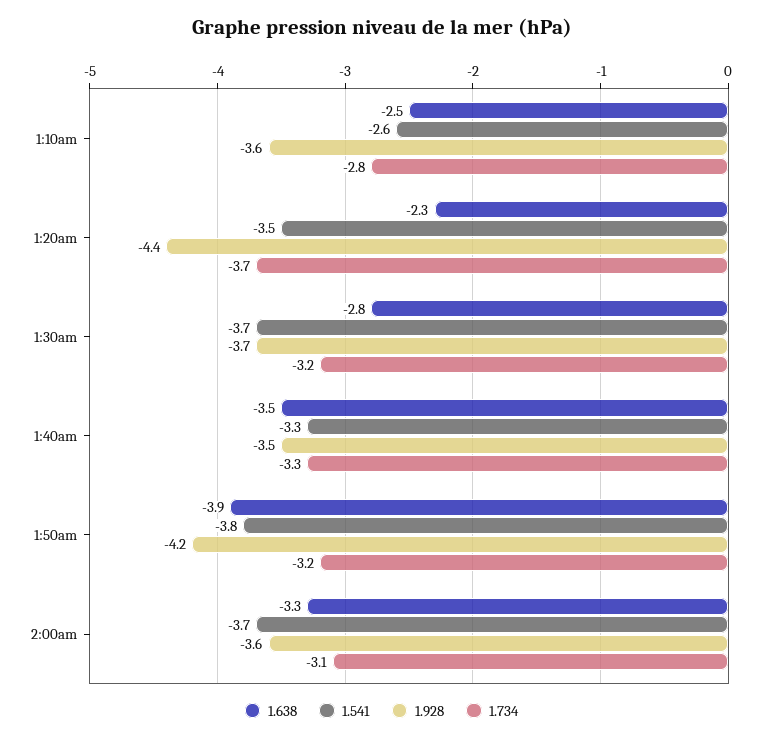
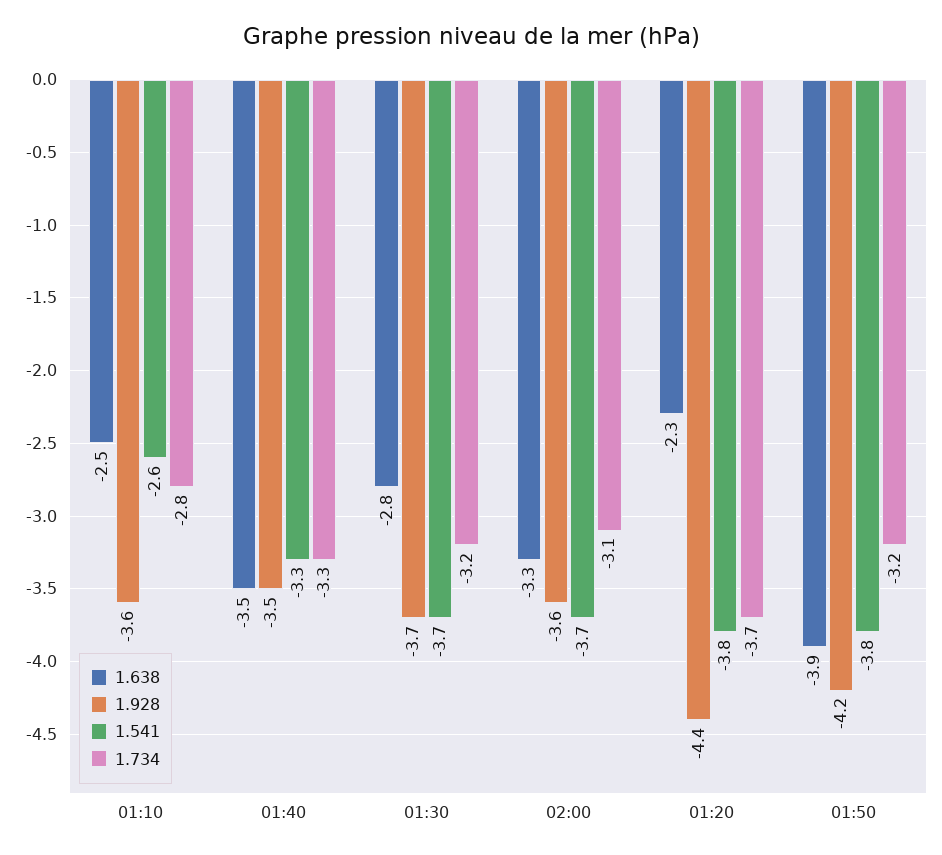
  {
    "1.638": {
      "1:10am": -2.5,
      "1:20am": -2.3,
      "1:30am": -2.8,
      "1:40am": -3.5,
      "1:50am": -3.9,
      "2:00am": -3.3
    },
    "1.541": {
      "1:10am": -2.6,
-     "1:20am": -3.5,
+     "1:20am": -3.8,
      "1:30am": -3.7,
      "1:40am": -3.3,
      "1:50am": -3.8,
      "2:00am": -3.7
    },
    "1.928": {
      "1:10am": -3.6,
      "1:20am": -4.4,
      "1:30am": -3.7,
      "1:40am": -3.5,
      "1:50am": -4.2,
      "2:00am": -3.6
    },
    "1.734": {
      "1:10am": -2.8,
      "1:20am": -3.7,
      "1:30am": -3.2,
      "1:40am": -3.3,
      "1:50am": -3.2,
      "2:00am": -3.1
    }
  }

